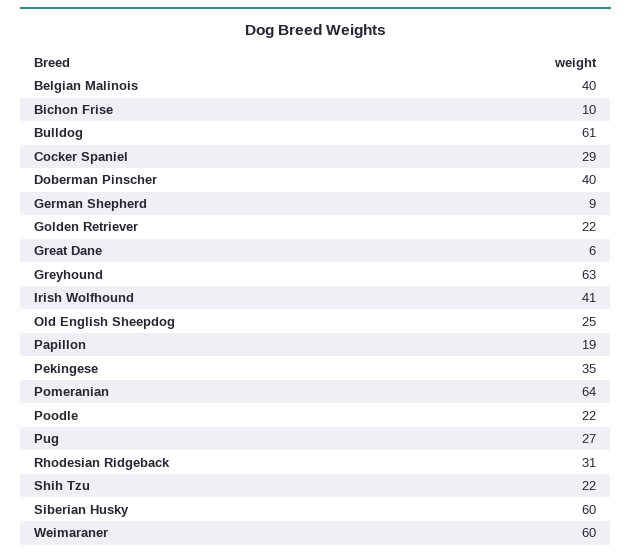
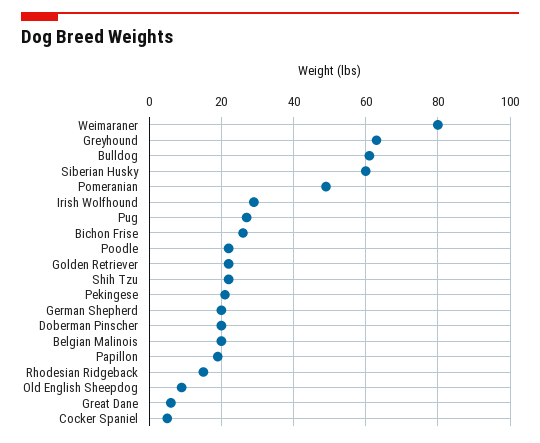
  {
-   "Belgian Malinois": 40,
+   "Belgian Malinois": 20,
-   "Bichon Frise": 10,
+   "Bichon Frise": 25,
    "Bulldog": 61,
-   "Cocker Spaniel": 29,
+   "Cocker Spaniel": 5,
-   "Doberman Pinscher": 40,
+   "Doberman Pinscher": 20,
-   "German Shepherd": 9,
+   "German Shepherd": 20,
    "Golden Retriever": 22,
    "Great Dane": 6,
    "Greyhound": 63,
-   "Irish Wolfhound": 41,
+   "Irish Wolfhound": 30,
-   "Old English Sheepdog": 25,
+   "Old English Sheepdog": 10,
    "Papillon": 19,
-   "Pekingese": 35,
+   "Pekingese": 20,
-   "Pomeranian": 64,
+   "Pomeranian": 50,
    "Poodle": 22,
    "Pug": 27,
-   "Rhodesian Ridgeback": 31,
+   "Rhodesian Ridgeback": 15,
    "Shih Tzu": 22,
    "Siberian Husky": 60,
-   "Weimaraner": 60
+   "Weimaraner": 80
  }

